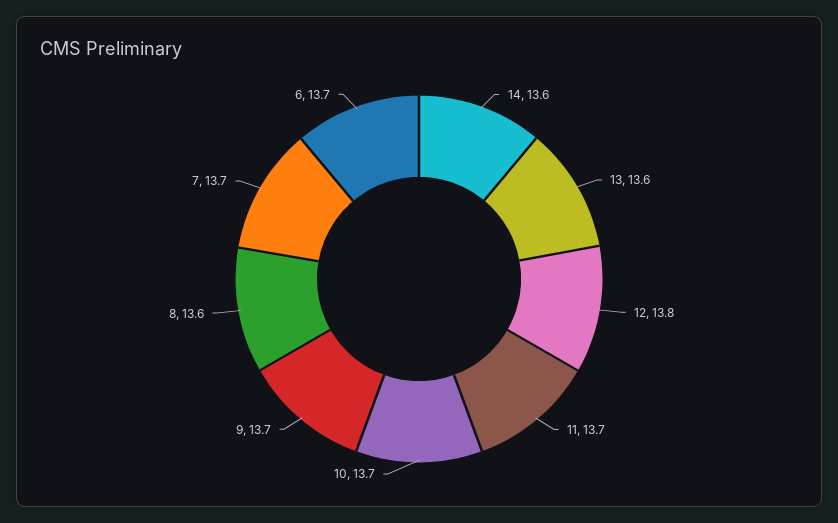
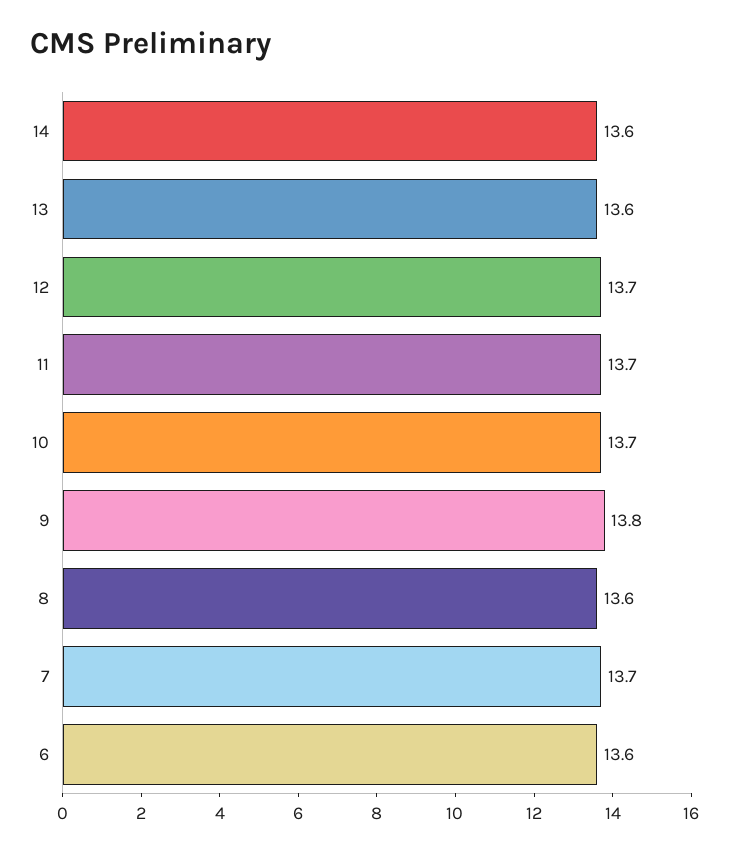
  {
    "14": 13.6,
    "13": 13.6,
-   "12": 13.8,
+   "12": 13.7,
    "11": 13.7,
    "10": 13.7,
-   "9": 13.7,
+   "9": 13.8,
    "8": 13.6,
    "7": 13.7,
-   "6": 13.7
+   "6": 13.6
  }

